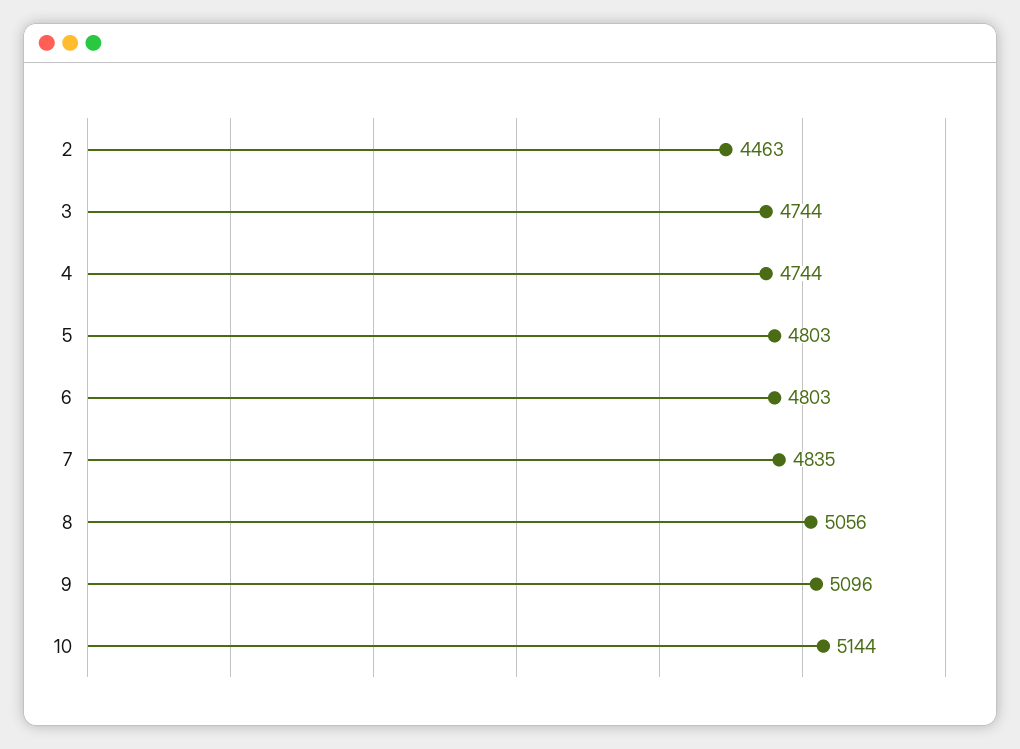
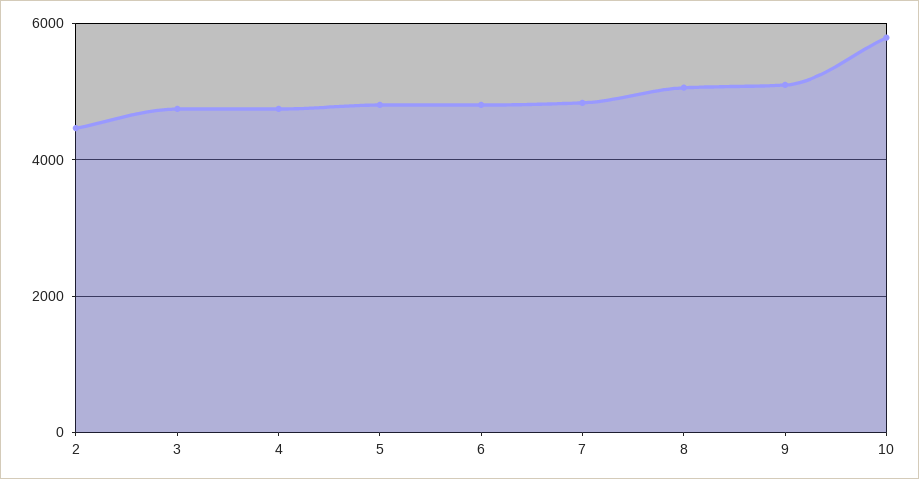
  {
    "2": 4463,
    "3": 4744,
    "4": 4744,
    "5": 4803,
    "6": 4803,
    "7": 4835,
    "8": 5056,
    "9": 5096,
-   "10": 5144
+   "10": 5800
  }

